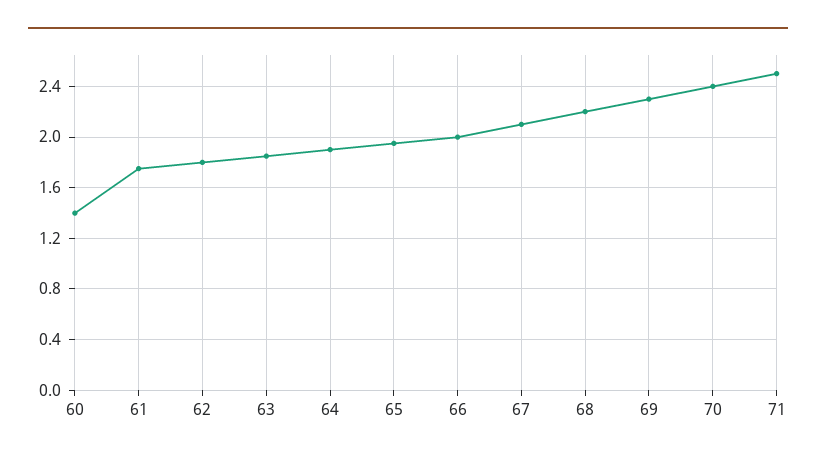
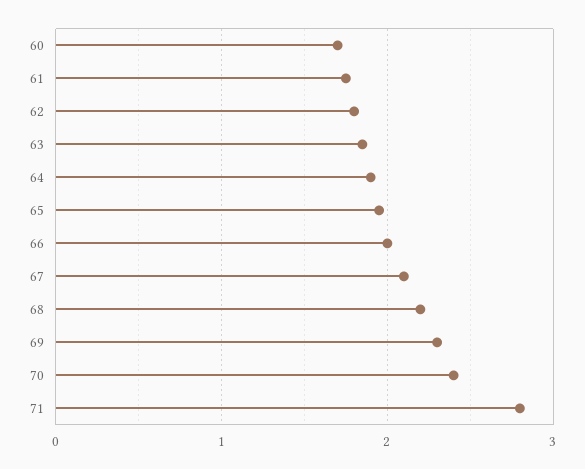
  {
-   "60": 1.4,
+   "60": 1.7,
    "61": 1.75,
    "62": 1.8,
    "63": 1.85,
    "64": 1.9,
    "65": 1.95,
    "66": 2,
    "67": 2.1,
    "68": 2.2,
    "69": 2.3,
    "70": 2.4,
-   "71": 2.5
+   "71": 2.8
  }

